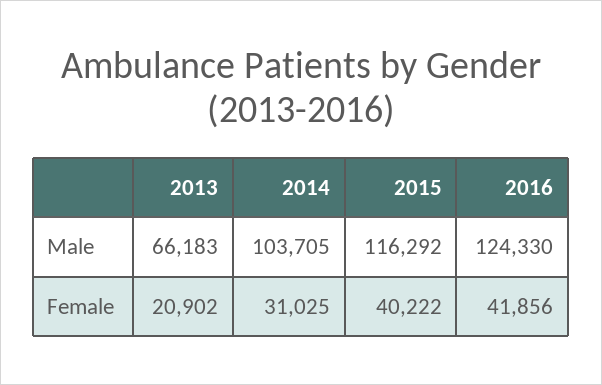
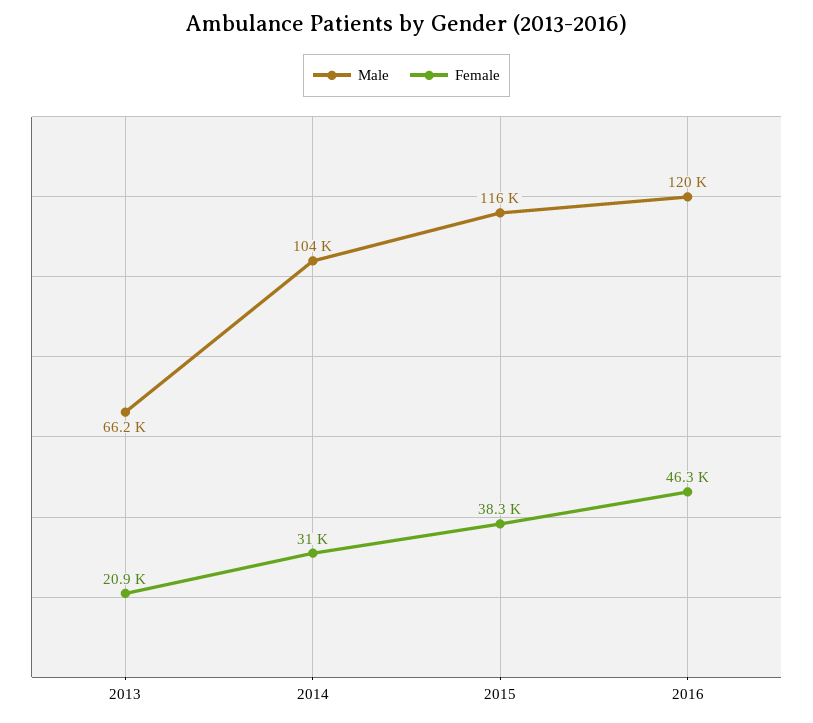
  {
    "Male": {
      "2013": 66183,
      "2014": 103705,
      "2015": 116292,
-     "2016": 124330
+     "2016": 120000
    },
    "Female": {
      "2013": 20902,
      "2014": 31025,
-     "2015": 40222,
+     "2015": 38300,
-     "2016": 41856
+     "2016": 46300
    }
  }

